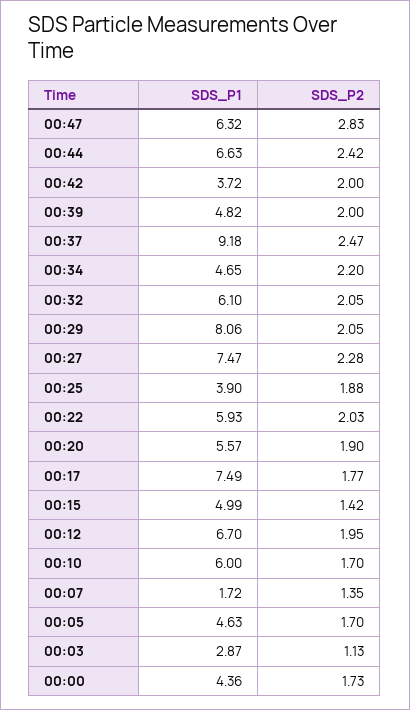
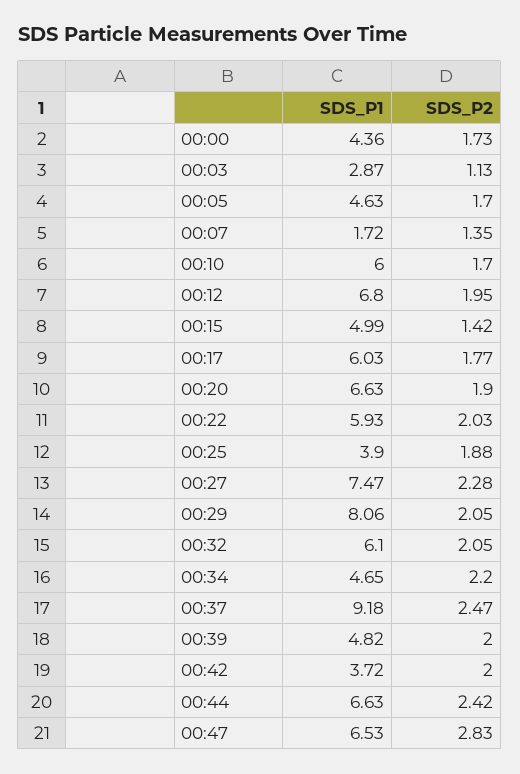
  {
    "SDS_P1": {
-     "00:47": 6.32,
+     "00:47": 6.53,
      "00:44": 6.63,
      "00:42": 3.72,
      "00:39": 4.82,
      "00:37": 9.18,
      "00:34": 4.65,
      "00:32": 6.1,
      "00:29": 8.06,
      "00:27": 7.47,
      "00:25": 3.9,
      "00:22": 5.93,
-     "00:20": 5.57,
+     "00:20": 6.63,
-     "00:17": 7.49,
+     "00:17": 6.03,
      "00:15": 4.99,
-     "00:12": 6.7,
+     "00:12": 6.8,
      "00:10": 6,
      "00:07": 1.72,
      "00:05": 4.63,
      "00:03": 2.87,
      "00:00": 4.36
    },
    "SDS_P2": {
      "00:47": 2.83,
      "00:44": 2.42,
      "00:42": 2,
      "00:39": 2,
      "00:37": 2.47,
      "00:34": 2.2,
      "00:32": 2.05,
      "00:29": 2.05,
      "00:27": 2.28,
      "00:25": 1.88,
      "00:22": 2.03,
      "00:20": 1.9,
      "00:17": 1.77,
      "00:15": 1.42,
      "00:12": 1.95,
      "00:10": 1.7,
      "00:07": 1.35,
      "00:05": 1.7,
      "00:03": 1.13,
      "00:00": 1.73
    }
  }

